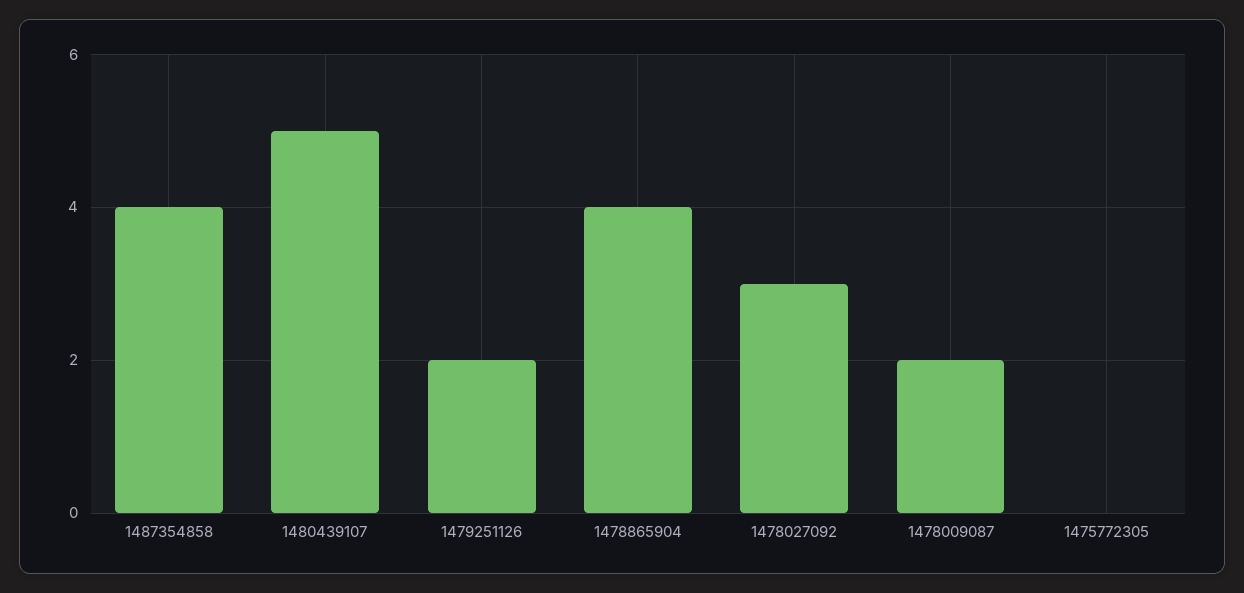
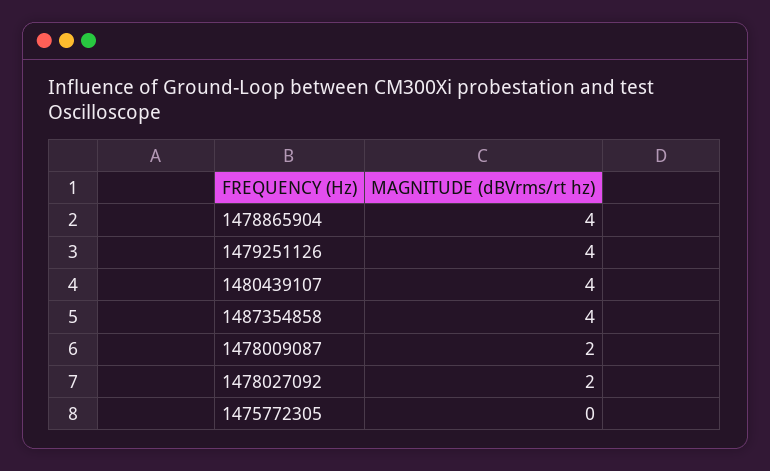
  {
    "1487354858": 4,
-   "1480439107": 5,
+   "1480439107": 4,
-   "1479251126": 2,
+   "1479251126": 4,
    "1478865904": 4,
-   "1478027092": 3,
+   "1478027092": 2,
    "1478009087": 2,
    "1475772305": 0
  }

